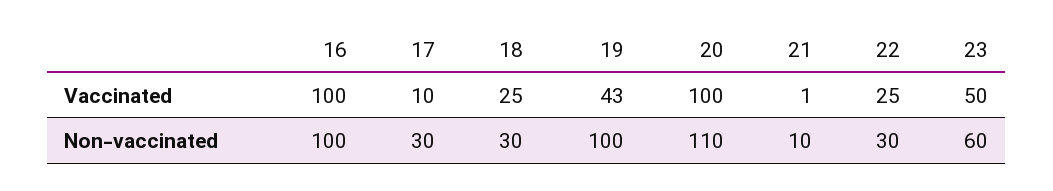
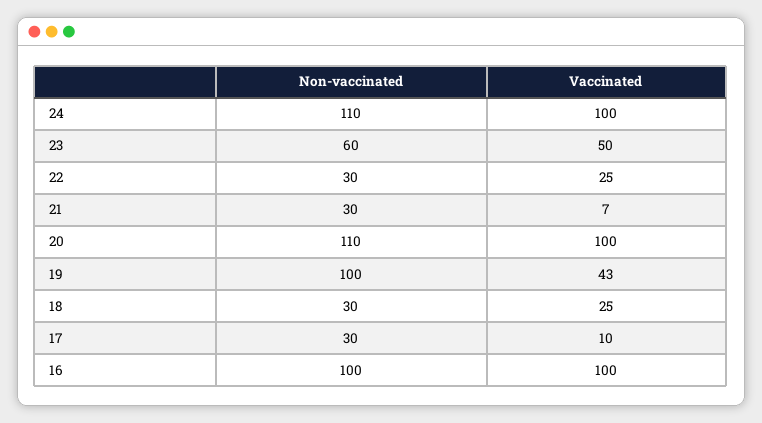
  {
    "16": {
      "Vaccinated": 100,
      "Non-vaccinated": 100
    },
    "17": {
      "Vaccinated": 10,
      "Non-vaccinated": 30
    },
    "18": {
      "Vaccinated": 25,
      "Non-vaccinated": 30
    },
    "19": {
      "Vaccinated": 43,
      "Non-vaccinated": 100
    },
    "20": {
      "Vaccinated": 100,
      "Non-vaccinated": 110
    },
    "21": {
-     "Vaccinated": 1,
+     "Vaccinated": 7,
-     "Non-vaccinated": 10
+     "Non-vaccinated": 30
    },
    "22": {
      "Vaccinated": 25,
      "Non-vaccinated": 30
    },
    "23": {
      "Vaccinated": 50,
      "Non-vaccinated": 60
-   }
+   },
+   "24": {
+     "Non-vaccinated": 110,
+     "Vaccinated": 100
+   }
  }

